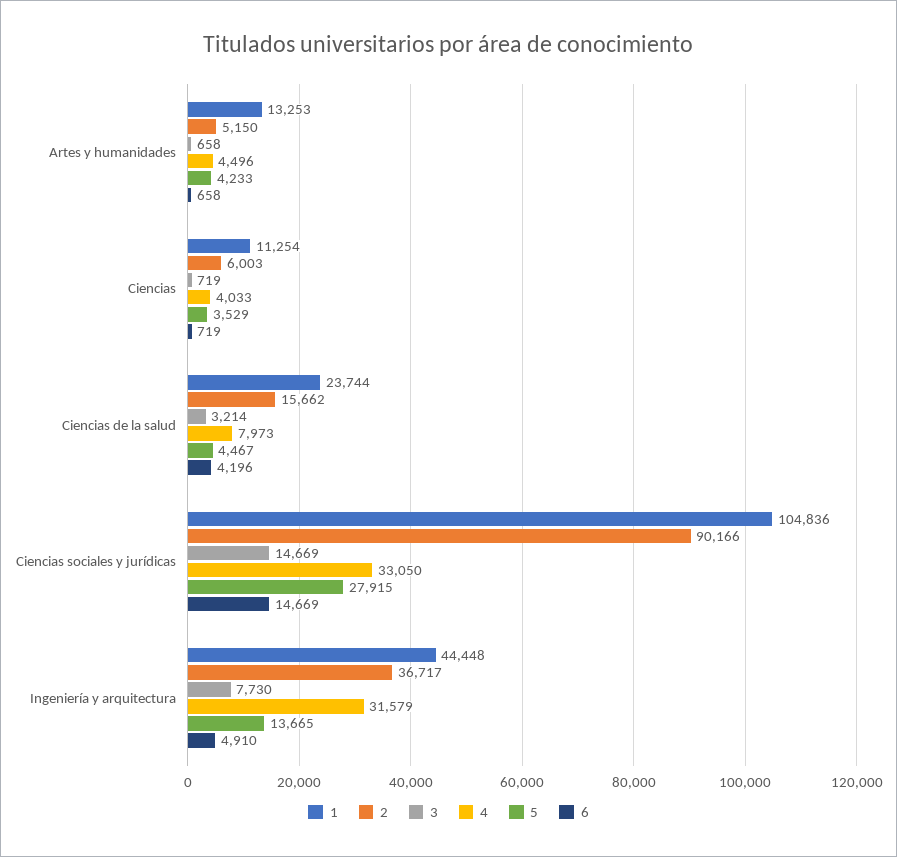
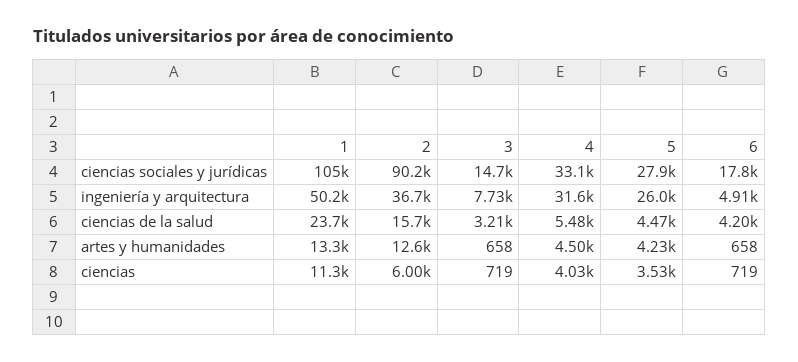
  {
    "1": {
      "Artes y humanidades": 13253,
      "Ciencias": 11254,
      "Ciencias de la salud": 23744,
      "Ciencias sociales y jurídicas": 104836,
-     "Ingeniería y arquitectura": 44448
+     "Ingeniería y arquitectura": 50200
    },
    "2": {
-     "Artes y humanidades": 5150,
+     "Artes y humanidades": 12600,
      "Ciencias": 6003,
      "Ciencias de la salud": 15662,
      "Ciencias sociales y jurídicas": 90166,
      "Ingeniería y arquitectura": 36717
    },
    "3": {
      "Artes y humanidades": 658,
      "Ciencias": 719,
      "Ciencias de la salud": 3214,
      "Ciencias sociales y jurídicas": 14669,
      "Ingeniería y arquitectura": 7730
    },
    "4": {
      "Artes y humanidades": 4496,
      "Ciencias": 4033,
-     "Ciencias de la salud": 7973,
+     "Ciencias de la salud": 5480,
      "Ciencias sociales y jurídicas": 33050,
      "Ingeniería y arquitectura": 31579
    },
    "5": {
      "Artes y humanidades": 4233,
      "Ciencias": 3529,
      "Ciencias de la salud": 4467,
      "Ciencias sociales y jurídicas": 27915,
-     "Ingeniería y arquitectura": 13665
+     "Ingeniería y arquitectura": 26000
    },
    "6": {
      "Artes y humanidades": 658,
      "Ciencias": 719,
      "Ciencias de la salud": 4196,
-     "Ciencias sociales y jurídicas": 14669,
+     "Ciencias sociales y jurídicas": 17800,
      "Ingeniería y arquitectura": 4910
    }
  }

